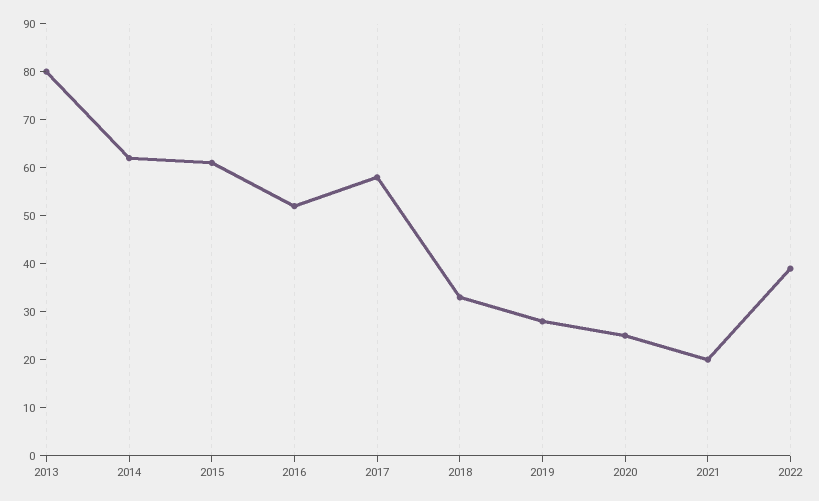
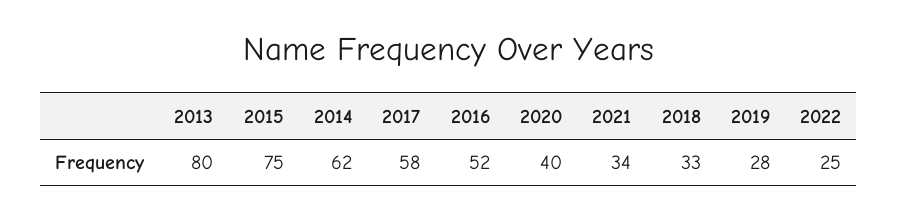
  {
    "2013": 80,
    "2014": 62,
-   "2015": 60,
+   "2015": 75,
    "2016": 52,
    "2017": 58,
    "2018": 33,
    "2019": 28,
-   "2020": 25,
+   "2020": 40,
-   "2021": 20,
+   "2021": 34,
-   "2022": 40
+   "2022": 25
  }

